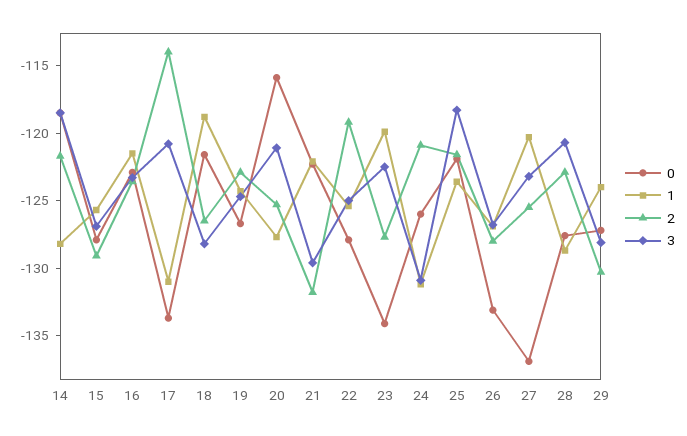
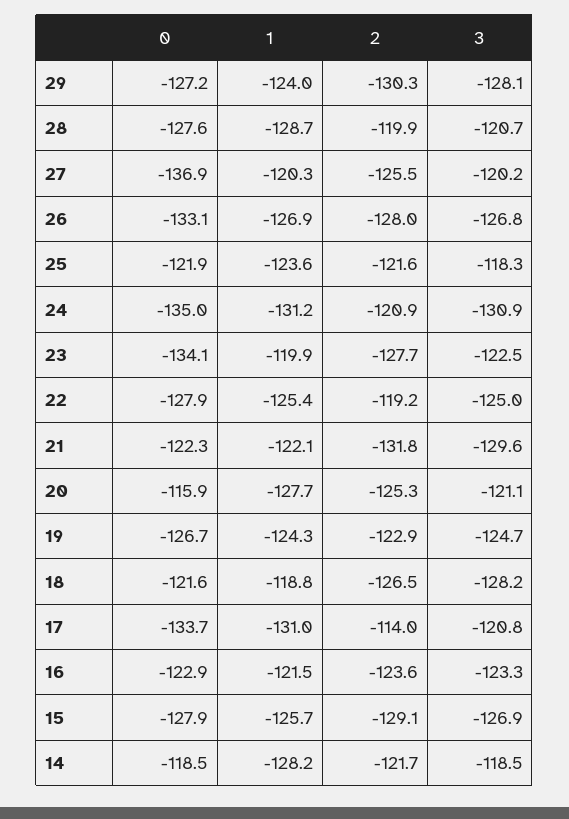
  {
    "0": {
      "14": -118.5,
      "15": -127.9,
      "16": -122.9,
      "17": -133.7,
      "18": -121.6,
      "19": -126.7,
      "20": -115.9,
      "21": -122.3,
      "22": -127.9,
      "23": -134.1,
-     "24": -126,
+     "24": -135,
      "25": -121.9,
      "26": -133.1,
      "27": -136.9,
      "28": -127.6,
      "29": -127.2
    },
    "1": {
      "14": -128.2,
      "15": -125.7,
      "16": -121.5,
      "17": -131,
      "18": -118.8,
      "19": -124.3,
      "20": -127.7,
      "21": -122.1,
      "22": -125.4,
      "23": -119.9,
      "24": -131.2,
      "25": -123.6,
      "26": -126.9,
      "27": -120.3,
      "28": -128.7,
      "29": -124
    },
    "2": {
      "14": -121.7,
      "15": -129.1,
      "16": -123.6,
      "17": -114,
      "18": -126.5,
      "19": -122.9,
      "20": -125.3,
      "21": -131.8,
      "22": -119.2,
      "23": -127.7,
      "24": -120.9,
      "25": -121.6,
      "26": -128,
      "27": -125.5,
-     "28": -123,
+     "28": -119.9,
      "29": -130.3
    },
    "3": {
      "14": -118.5,
      "15": -126.9,
      "16": -123.3,
      "17": -120.8,
      "18": -128.2,
      "19": -124.7,
      "20": -121.1,
      "21": -129.6,
      "22": -125,
      "23": -122.5,
      "24": -130.9,
      "25": -118.3,
      "26": -126.8,
-     "27": -123,
+     "27": -120.2,
      "28": -120.7,
      "29": -128.1
    }
  }

